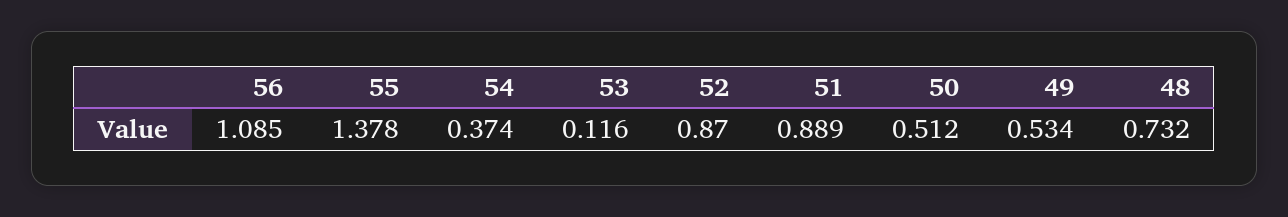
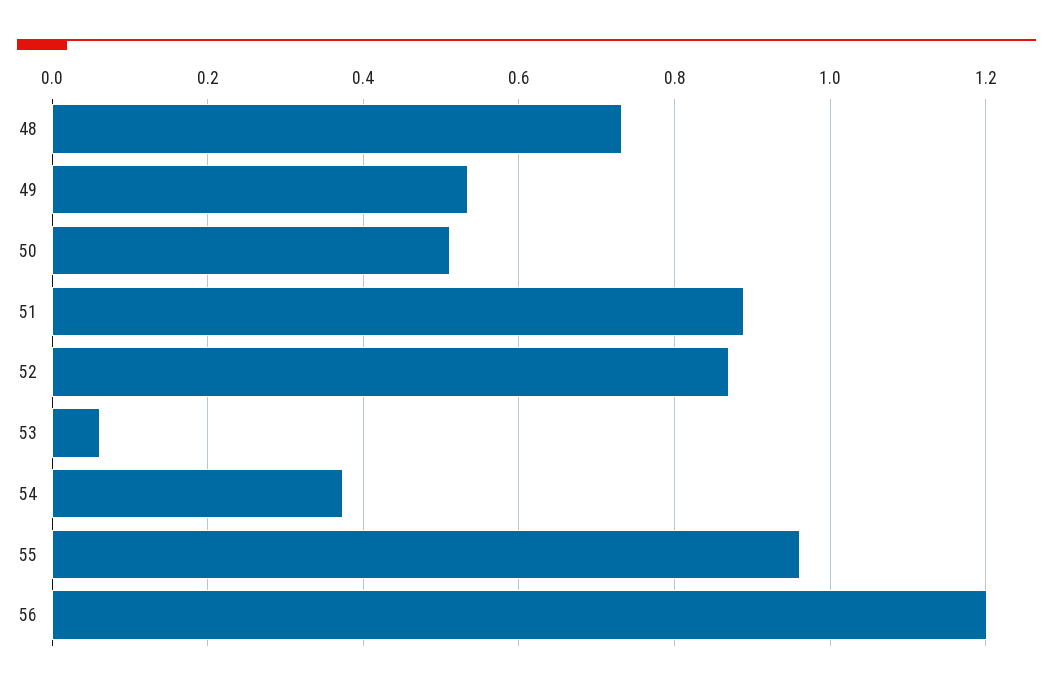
  {
-   "56": 1.085,
+   "56": 1.2,
-   "55": 1.378,
+   "55": 0.96,
    "54": 0.374,
-   "53": 0.116,
+   "53": 0.06,
    "52": 0.87,
    "51": 0.889,
    "50": 0.512,
    "49": 0.534,
    "48": 0.732
  }

